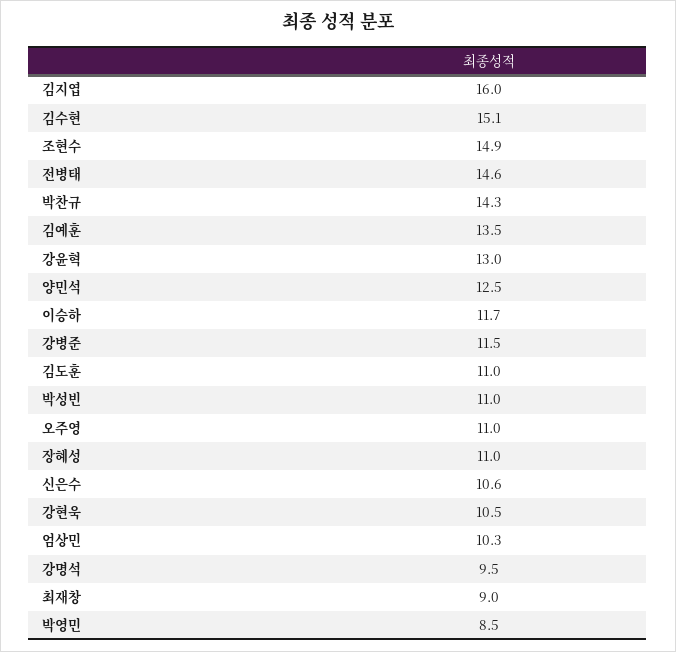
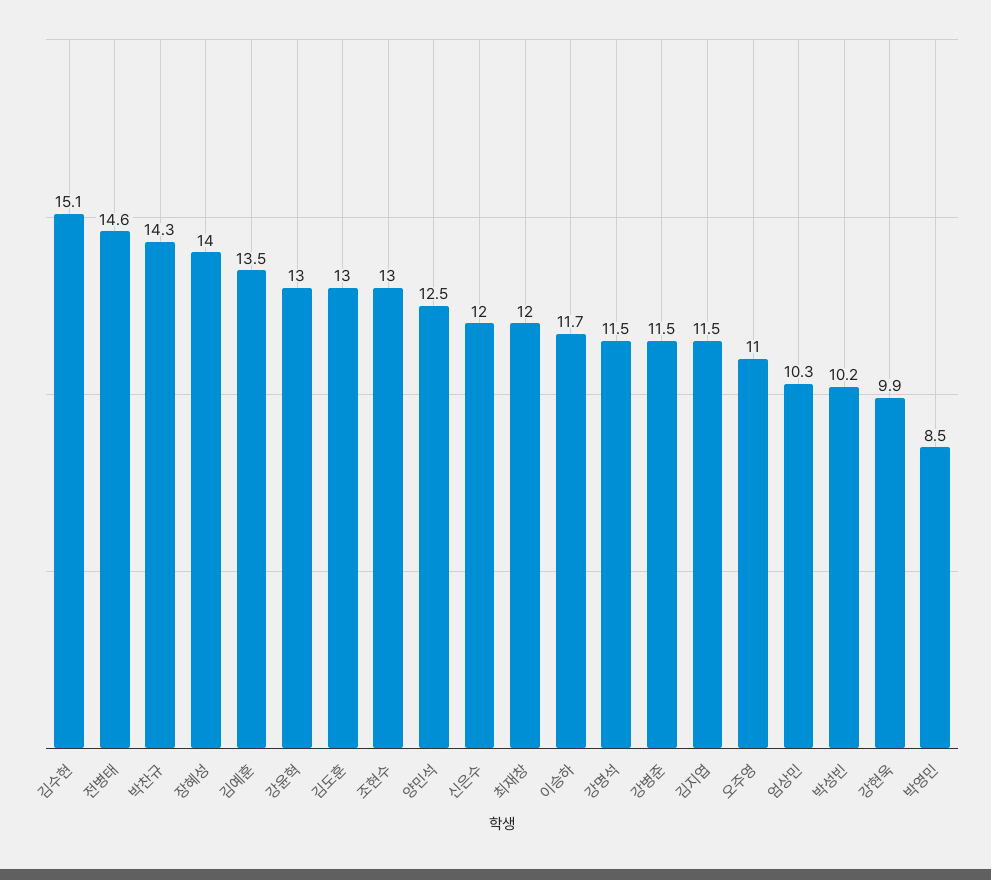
  {
-   "김지엽": 16,
+   "김지엽": 11.5,
    "김수현": 15.1,
-   "조현수": 14.9,
+   "조현수": 13,
    "전병태": 14.6,
    "박찬규": 14.3,
    "김예훈": 13.5,
    "강윤혁": 13,
    "양민석": 12.5,
    "이승하": 11.7,
    "강병준": 11.5,
-   "김도훈": 11,
+   "김도훈": 13,
-   "박성빈": 11,
+   "박성빈": 10.2,
    "오주영": 11,
-   "장혜성": 11,
+   "장혜성": 14,
-   "신은수": 10.6,
+   "신은수": 12,
-   "강현욱": 10.5,
+   "강현욱": 9.9,
    "엄상민": 10.3,
-   "강명석": 9.5,
+   "강명석": 11.5,
-   "최재창": 9,
+   "최재창": 12,
    "박영민": 8.5
  }

